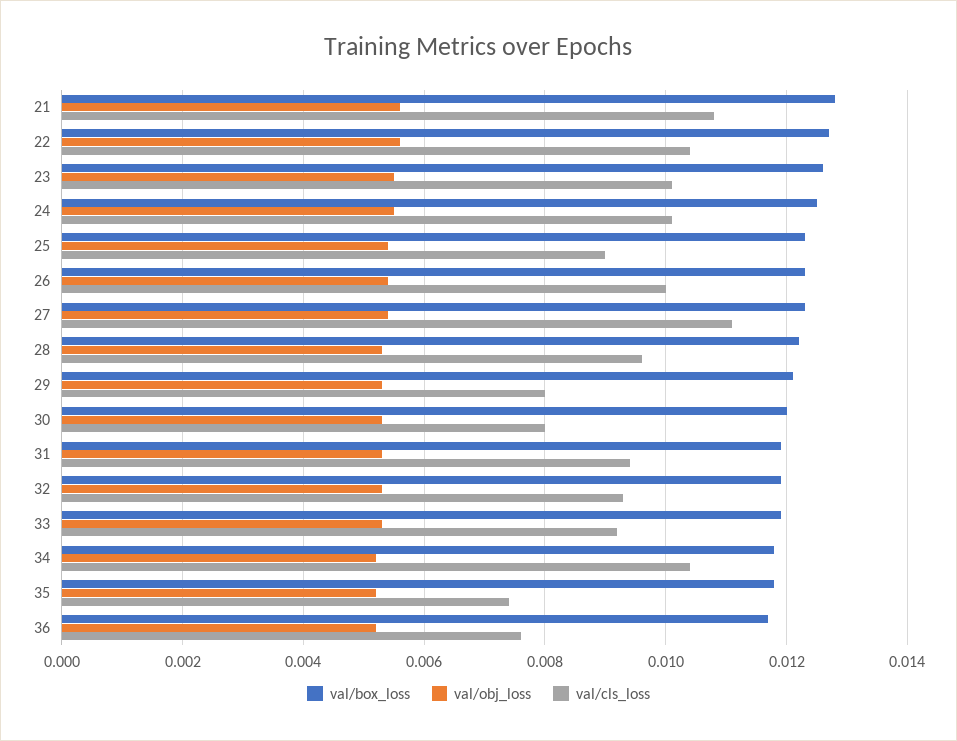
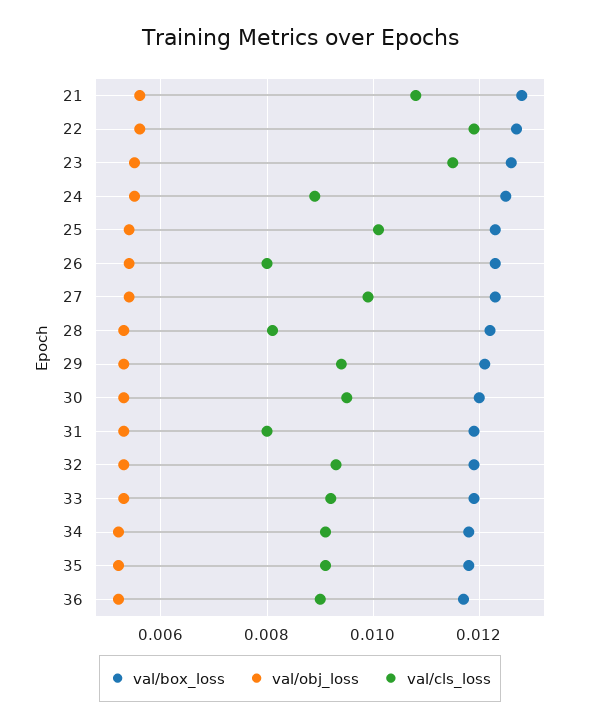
  {
    "val/box_loss": {
      "21": 0.013,
      "22": 0.0125,
      "23": 0.0125,
      "24": 0.0125,
      "25": 0.0125,
      "26": 0.0125,
      "27": 0.0125,
      "28": 0.012,
      "29": 0.012,
      "30": 0.012,
      "31": 0.012,
      "32": 0.012,
      "33": 0.012,
      "34": 0.012,
      "35": 0.012,
      "36": 0.0115
    },
    "val/obj_loss": {
      "21": 0.0055,
      "22": 0.0055,
      "23": 0.0055,
      "24": 0.0055,
      "25": 0.0055,
      "26": 0.0055,
      "27": 0.0055,
      "28": 0.0055,
      "29": 0.0055,
      "30": 0.0055,
      "31": 0.0055,
      "32": 0.0055,
      "33": 0.0055,
      "34": 0.005,
      "35": 0.005,
      "36": 0.005
    },
    "val/cls_loss": {
      "21": 0.011,
-     "22": 0.0105,
+     "22": 0.012,
-     "23": 0.01,
+     "23": 0.0115,
-     "24": 0.01,
+     "24": 0.009,
-     "25": 0.009,
+     "25": 0.01,
-     "26": 0.01,
+     "26": 0.008,
-     "27": 0.011,
+     "27": 0.01,
-     "28": 0.0095,
+     "28": 0.008,
-     "29": 0.008,
+     "29": 0.0095,
-     "30": 0.008,
+     "30": 0.0095,
-     "31": 0.0095,
+     "31": 0.008,
      "32": 0.0095,
      "33": 0.009,
-     "34": 0.0105,
+     "34": 0.009,
-     "35": 0.0075,
+     "35": 0.009,
-     "36": 0.0075
+     "36": 0.009
    }
  }

